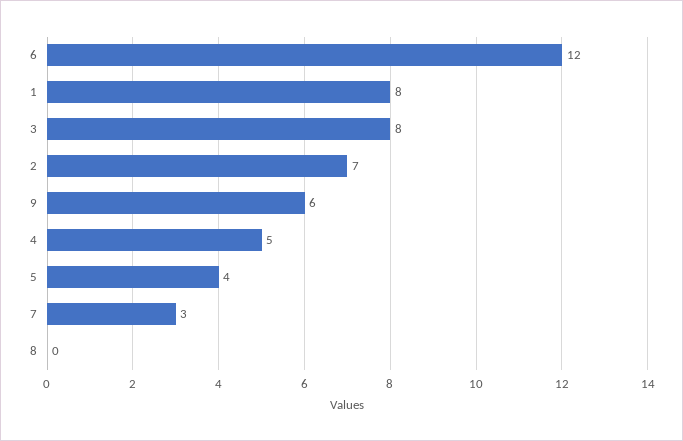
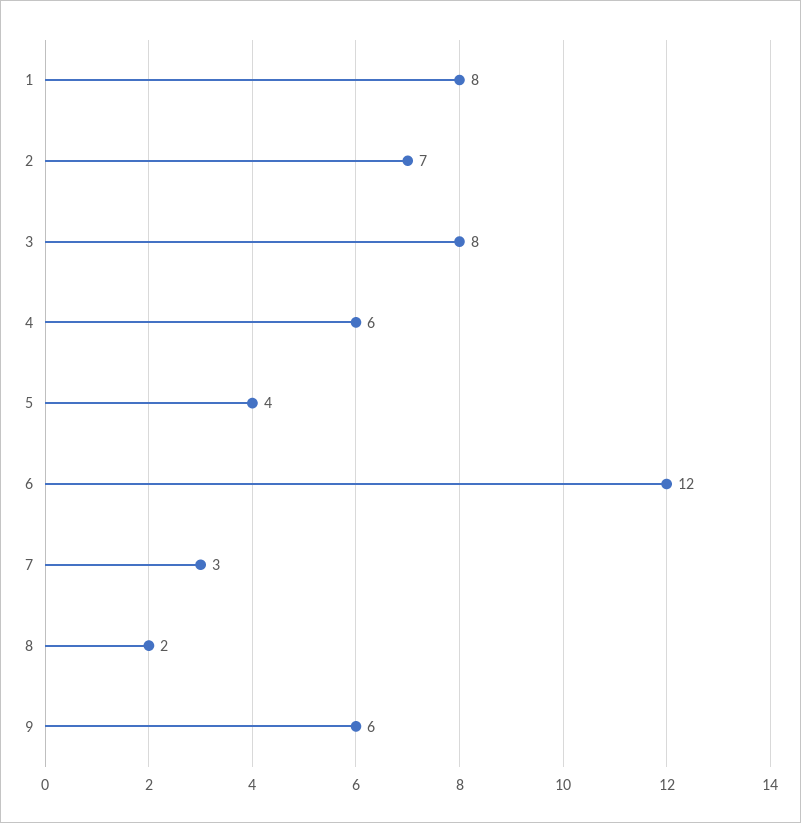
  {
    "6": 12,
    "1": 8,
    "3": 8,
    "2": 7,
    "9": 6,
-   "4": 5,
+   "4": 6,
    "5": 4,
    "7": 3,
-   "8": 0
+   "8": 2
  }

